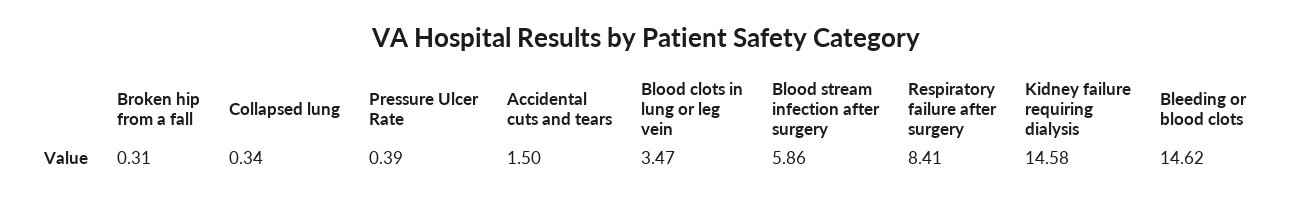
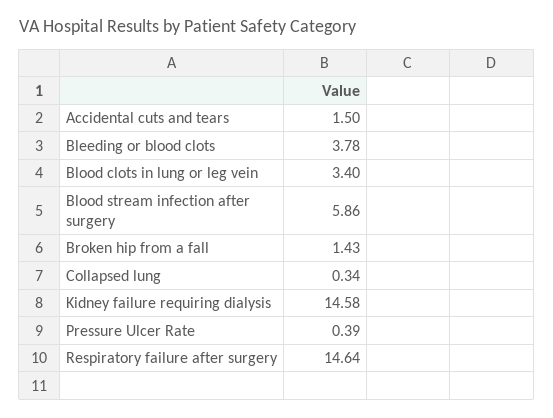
  {
-   "Broken hip from a fall": 0.31,
+   "Broken hip from a fall": 1.43,
    "Collapsed lung": 0.34,
    "Pressure Ulcer Rate": 0.39,
    "Accidental cuts and tears": 1.5,
-   "Blood clots in lung or leg vein": 3.47,
+   "Blood clots in lung or leg vein": 3.4,
    "Blood stream infection after surgery": 5.86,
-   "Respiratory failure after surgery": 8.41,
+   "Respiratory failure after surgery": 14.64,
    "Kidney failure requiring dialysis": 14.58,
-   "Bleeding or blood clots": 14.62
+   "Bleeding or blood clots": 3.78
  }

